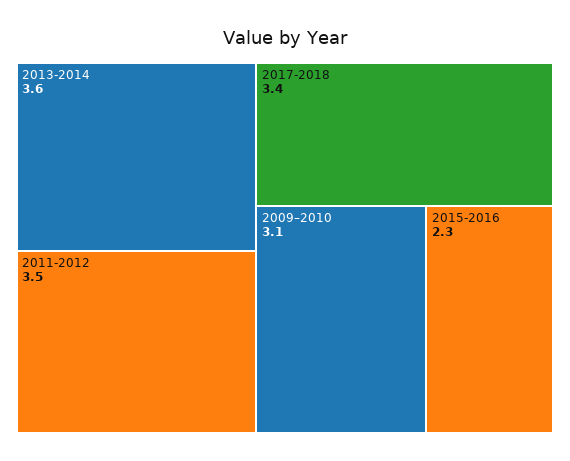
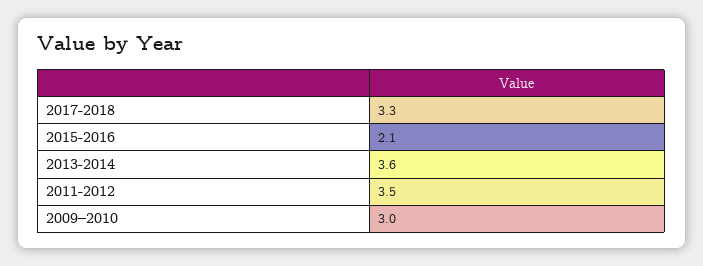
  {
    "2013-2014": 3.6,
    "2011-2012": 3.5,
-   "2017-2018": 3.4,
+   "2017-2018": 3.3,
-   "2009–2010": 3.1,
+   "2009–2010": 3,
-   "2015-2016": 2.3
+   "2015-2016": 2.1
  }

